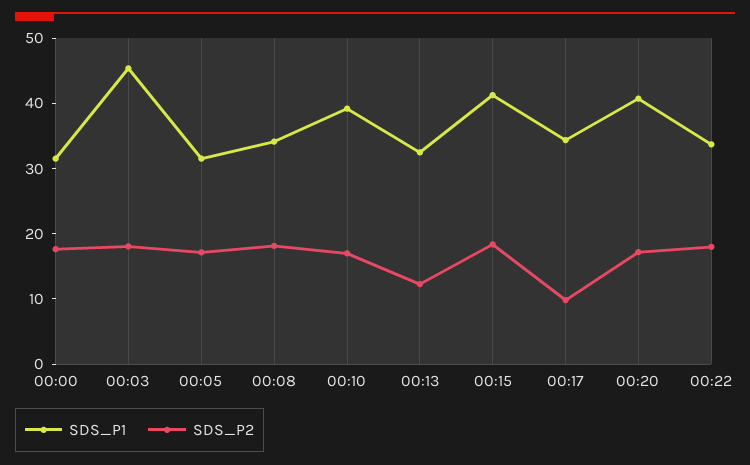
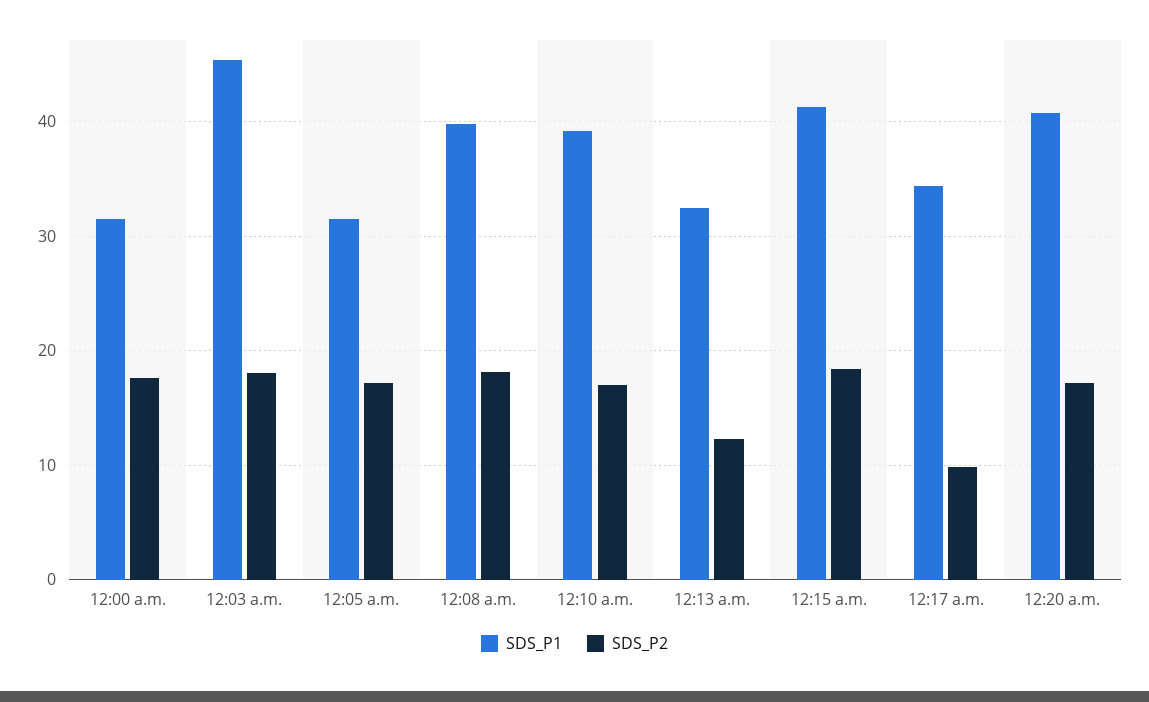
  {
    "SDS_P1": {
      "00:00": 32,
      "00:03": 45,
      "00:05": 32,
-     "00:08": 34,
+     "00:08": 40,
      "00:10": 39,
      "00:13": 32,
      "00:15": 41,
      "00:17": 34,
-     "00:20": 41,
+     "00:20": 41
-     "00:22": 34
    },
    "SDS_P2": {
      "00:00": 18,
      "00:03": 18,
      "00:05": 17,
      "00:08": 18,
      "00:10": 17,
      "00:13": 12,
      "00:15": 18,
      "00:17": 10,
-     "00:20": 17,
+     "00:20": 17
-     "00:22": 18
    }
  }

